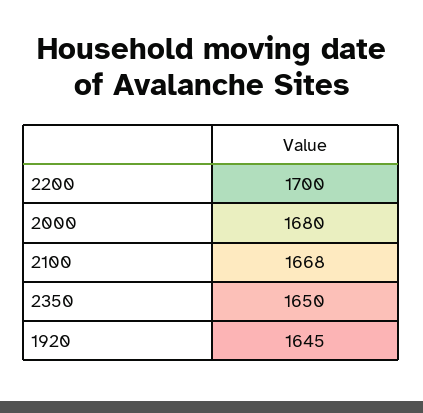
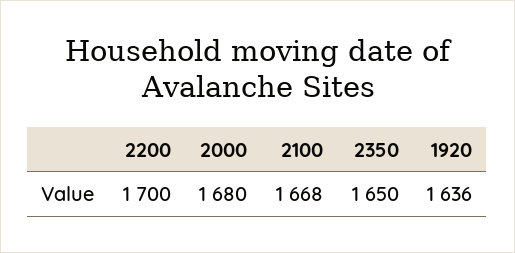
  {
    "2200": 1700,
    "2000": 1680,
    "2100": 1668,
    "2350": 1650,
-   "1920": 1645
+   "1920": 1636
  }

